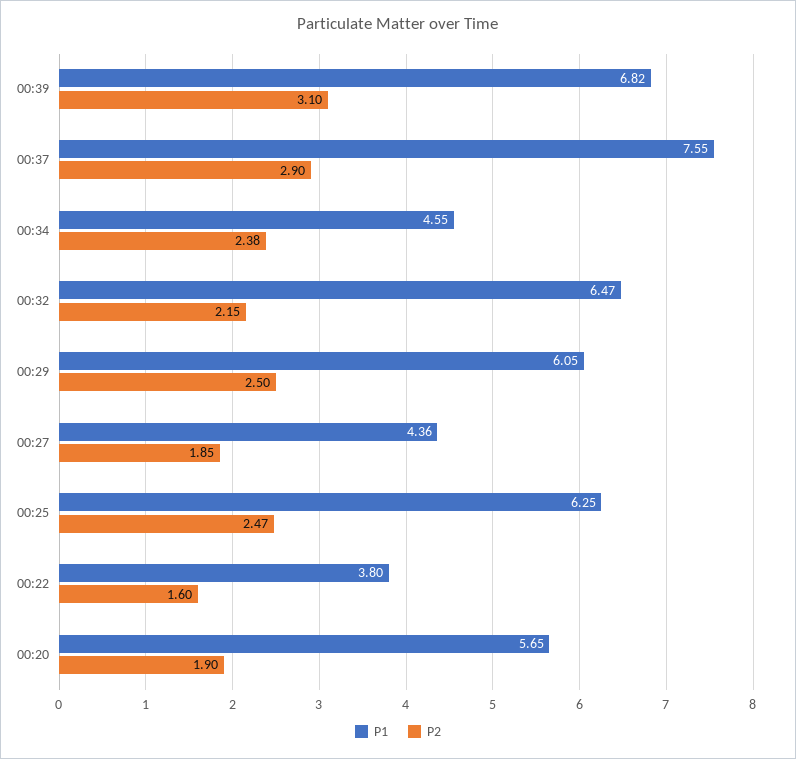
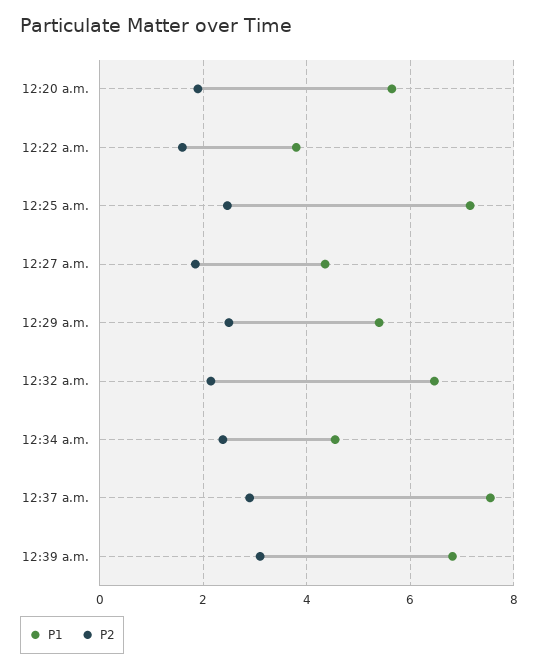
  {
    "P1": {
      "00:39": 6.82,
      "00:37": 7.55,
      "00:34": 4.55,
      "00:32": 6.47,
-     "00:29": 6.05,
+     "00:29": 5.4,
      "00:27": 4.36,
-     "00:25": 6.25,
+     "00:25": 7.2,
      "00:22": 3.8,
      "00:20": 5.65
    },
    "P2": {
      "00:39": 3.1,
      "00:37": 2.9,
      "00:34": 2.38,
      "00:32": 2.15,
      "00:29": 2.5,
      "00:27": 1.85,
      "00:25": 2.47,
      "00:22": 1.6,
      "00:20": 1.9
    }
  }

